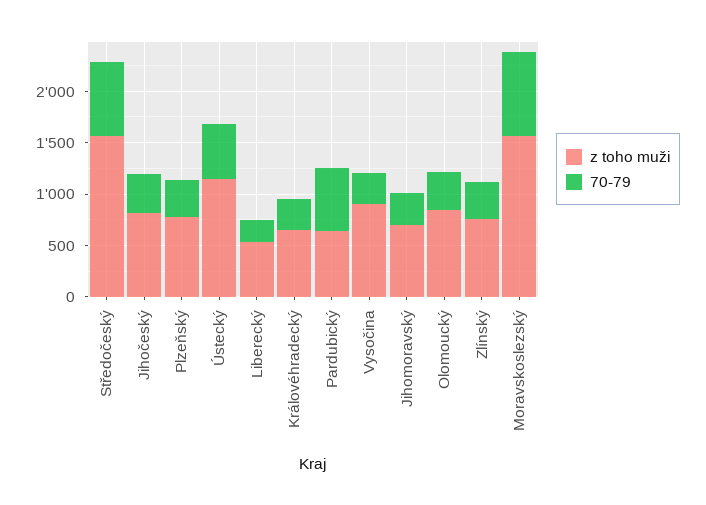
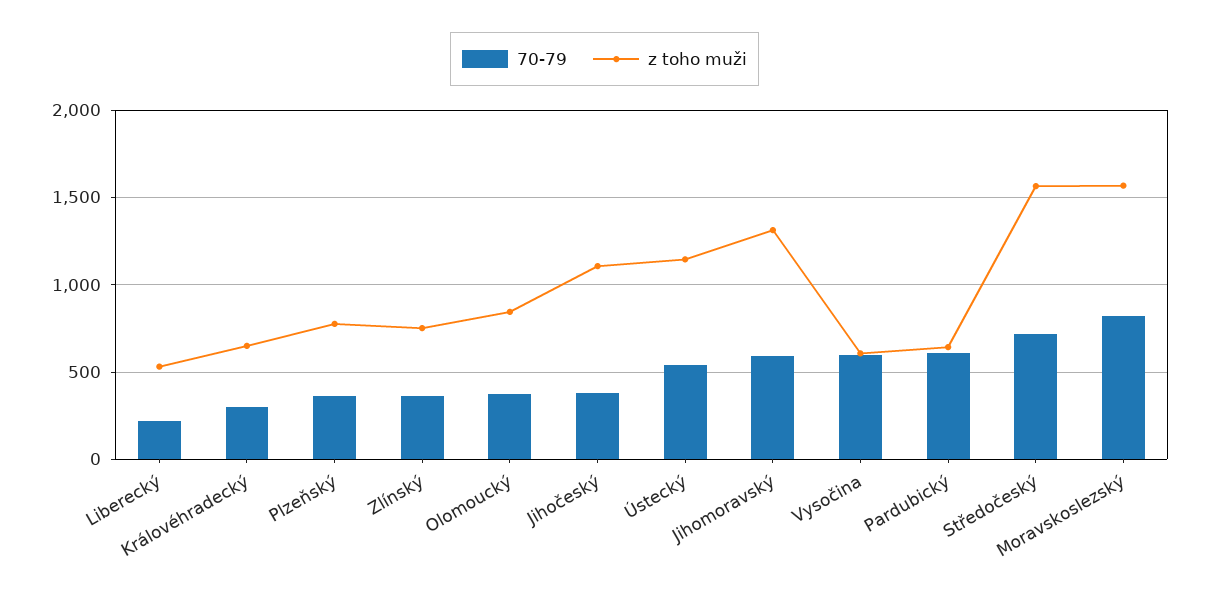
  {
    "z toho muži": {
      "Středočeský": 1550,
-     "Jihočeský": 800,
+     "Jihočeský": 1100,
      "Plzeňský": 800,
      "Ústecký": 1150,
      "Liberecký": 550,
      "Královéhradecký": 650,
      "Pardubický": 650,
-     "Vysočina": 900,
+     "Vysočina": 600,
-     "Jihomoravský": 700,
+     "Jihomoravský": 1300,
      "Olomoucký": 850,
      "Zlínský": 750,
      "Moravskoslezský": 1550
    },
    "70-79": {
      "Středočeský": 700,
      "Jihočeský": 400,
      "Plzeňský": 350,
      "Ústecký": 550,
      "Liberecký": 200,
      "Královéhradecký": 300,
      "Pardubický": 600,
-     "Vysočina": 300,
+     "Vysočina": 600,
-     "Jihomoravský": 300,
+     "Jihomoravský": 600,
      "Olomoucký": 400,
      "Zlínský": 350,
      "Moravskoslezský": 800
    }
  }

